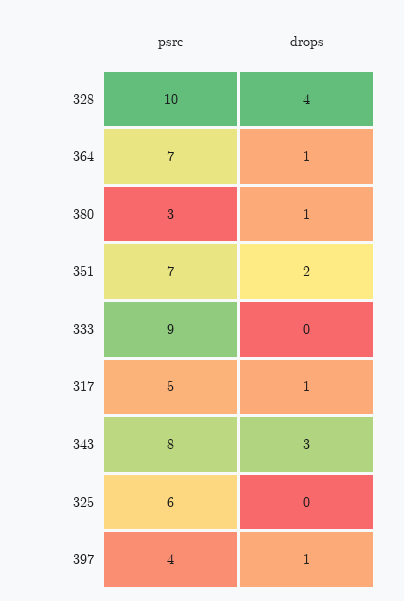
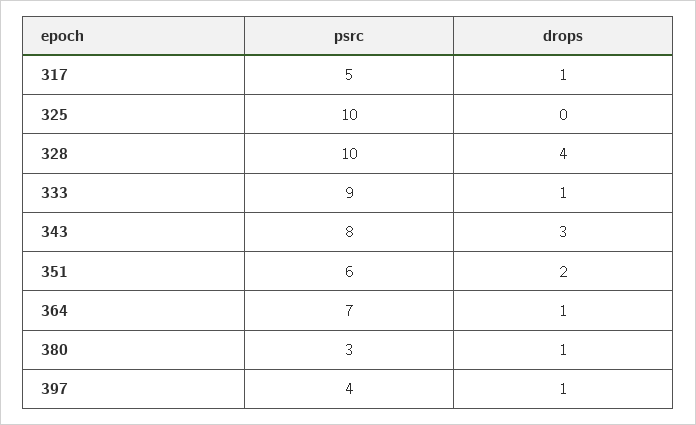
  {
    "psrc": {
      "328": 10,
      "364": 7,
      "380": 3,
-     "351": 7,
+     "351": 6,
      "333": 9,
      "317": 5,
      "343": 8,
-     "325": 6,
+     "325": 10,
      "397": 4
    },
    "drops": {
      "328": 4,
      "364": 1,
      "380": 1,
      "351": 2,
-     "333": 0,
+     "333": 1,
      "317": 1,
      "343": 3,
      "325": 0,
      "397": 1
    }
  }

